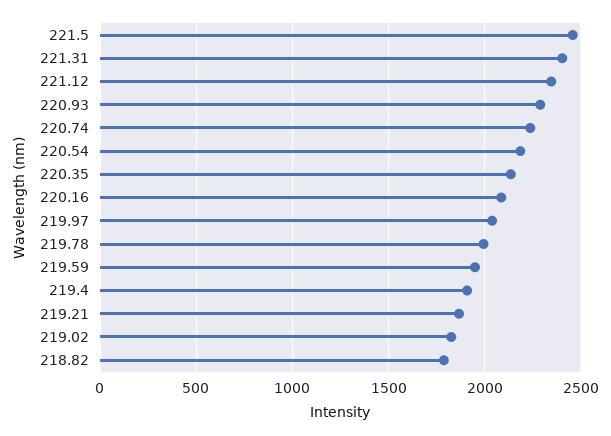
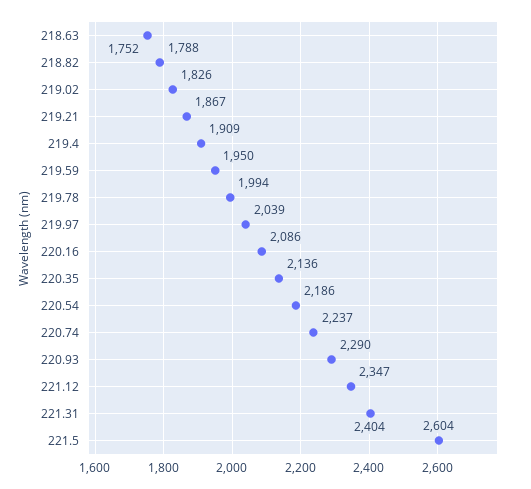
  {
-   "221.5": 2450,
+   "221.5": 2604,
    "221.31": 2404,
    "221.12": 2347,
    "220.93": 2290,
    "220.74": 2237,
    "220.54": 2186,
    "220.35": 2136,
    "220.16": 2086,
    "219.97": 2039,
    "219.78": 1994,
    "219.59": 1950,
    "219.4": 1909,
    "219.21": 1867,
    "219.02": 1826,
-   "218.82": 1788
+   "218.82": 1788,
+   "218.63": 1752
  }

